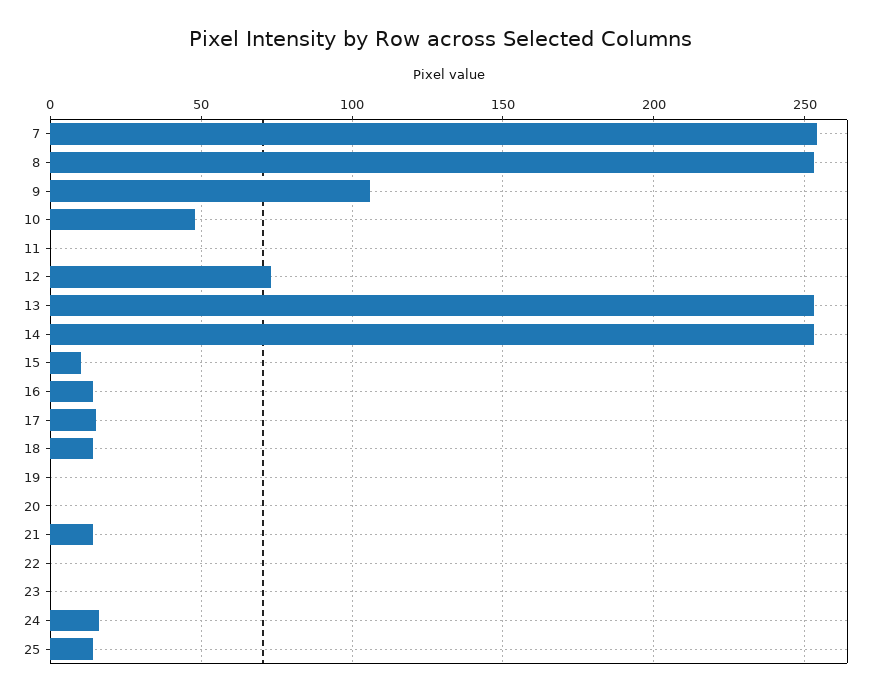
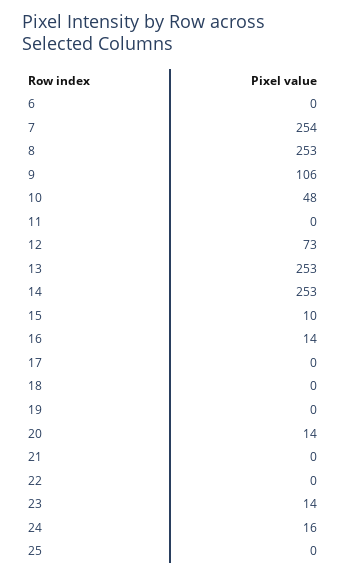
  {
    "7": 254,
    "8": 253,
    "9": 106,
    "10": 48,
    "11": 0,
    "12": 73,
    "13": 253,
    "14": 253,
    "15": 10,
    "16": 14,
-   "17": 15,
+   "17": 0,
-   "18": 15,
+   "18": 0,
    "19": 0,
-   "20": 0,
+   "20": 14,
-   "21": 15,
+   "21": 0,
    "22": 0,
-   "23": 0,
+   "23": 14,
    "24": 16,
-   "25": 15
+   "25": 0,
+   "6": 0
  }

